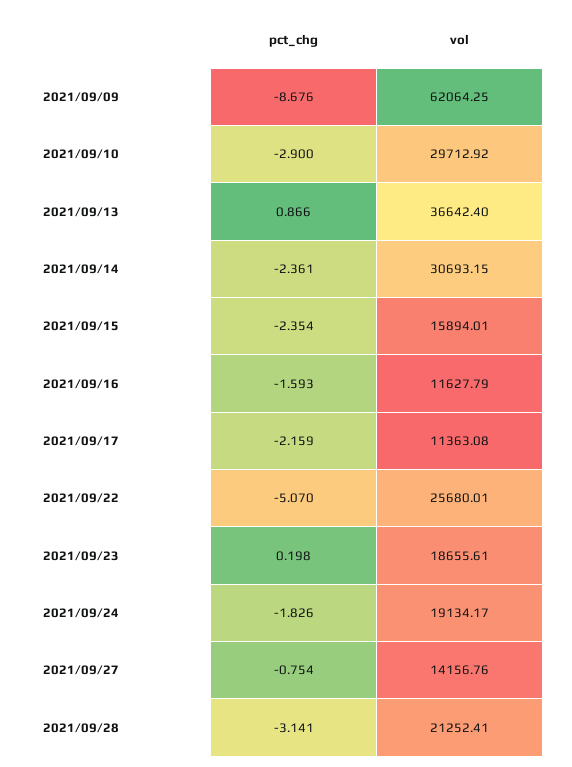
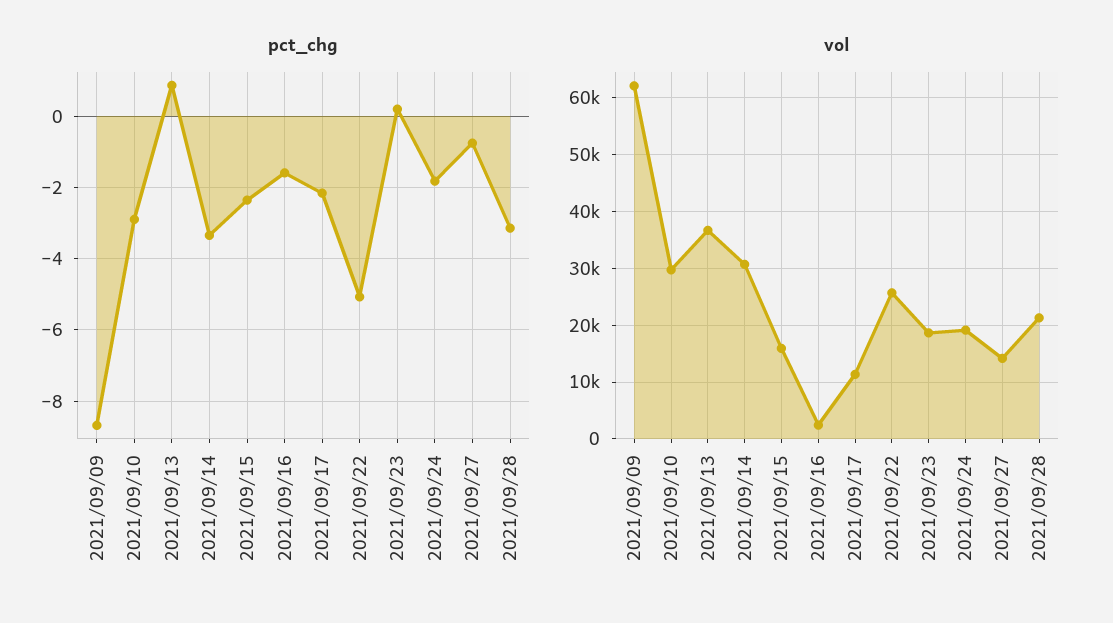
  {
    "pct_chg": {
      "2021/09/09": -8.676,
      "2021/09/10": -2.9,
      "2021/09/13": 0.866,
-     "2021/09/14": -2.361,
+     "2021/09/14": -3.4,
      "2021/09/15": -2.354,
      "2021/09/16": -1.593,
      "2021/09/17": -2.159,
      "2021/09/22": -5.07,
      "2021/09/23": 0.198,
      "2021/09/24": -1.826,
      "2021/09/27": -0.754,
      "2021/09/28": -3.141
    },
    "vol": {
      "2021/09/09": 62064.25,
      "2021/09/10": 29712.92,
      "2021/09/13": 36642.4,
      "2021/09/14": 30693.15,
      "2021/09/15": 15894.01,
-     "2021/09/16": 11627.79,
+     "2021/09/16": 2000,
      "2021/09/17": 11363.08,
      "2021/09/22": 25680.01,
      "2021/09/23": 18655.61,
      "2021/09/24": 19134.17,
      "2021/09/27": 14156.76,
      "2021/09/28": 21252.41
    }
  }

